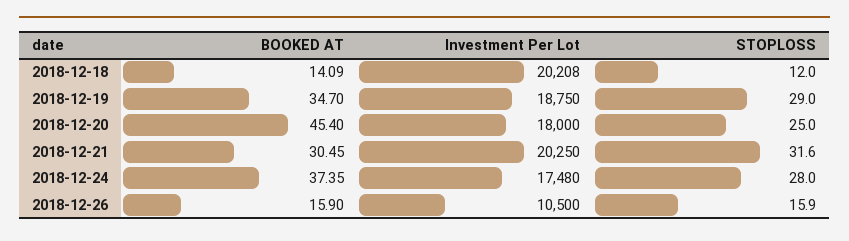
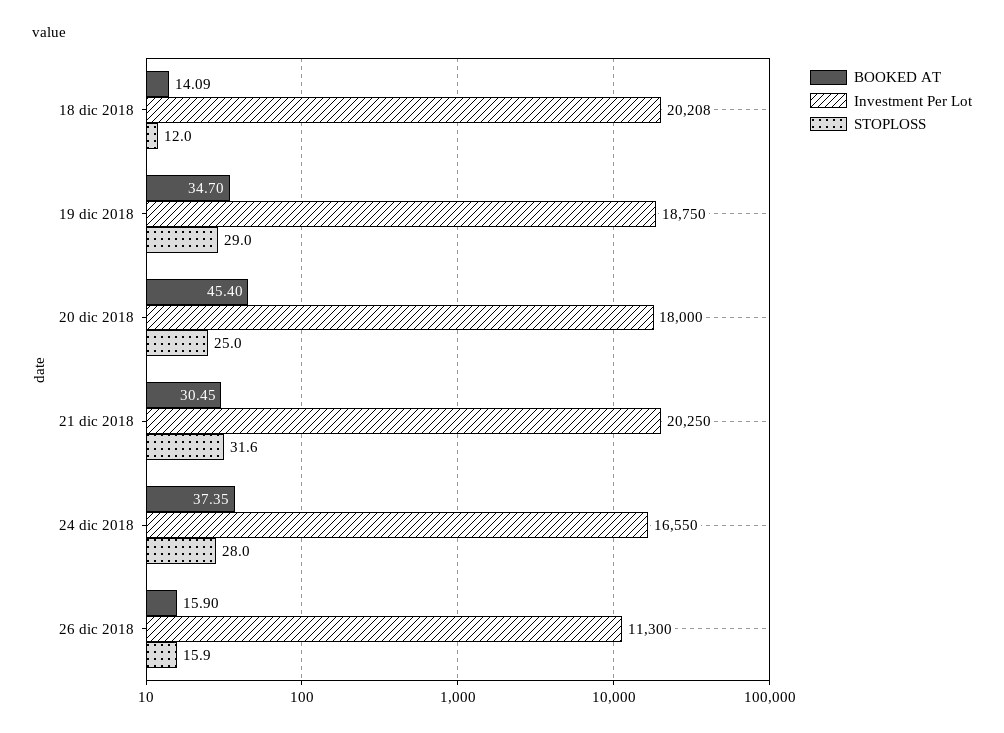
  {
    "BOOKED AT": {
      "2018-12-18": 14.09,
      "2018-12-19": 34.7,
      "2018-12-20": 45.4,
      "2018-12-21": 30.45,
      "2018-12-24": 37.35,
      "2018-12-26": 15.9
    },
    "Investment Per Lot": {
      "2018-12-18": 20208,
      "2018-12-19": 18750,
      "2018-12-20": 18000,
      "2018-12-21": 20250,
-     "2018-12-24": 17480,
+     "2018-12-24": 16550,
-     "2018-12-26": 10500
+     "2018-12-26": 11300
    },
    "STOPLOSS": {
      "2018-12-18": 12,
      "2018-12-19": 29,
      "2018-12-20": 25,
      "2018-12-21": 31.6,
      "2018-12-24": 28,
      "2018-12-26": 15.9
    }
  }

